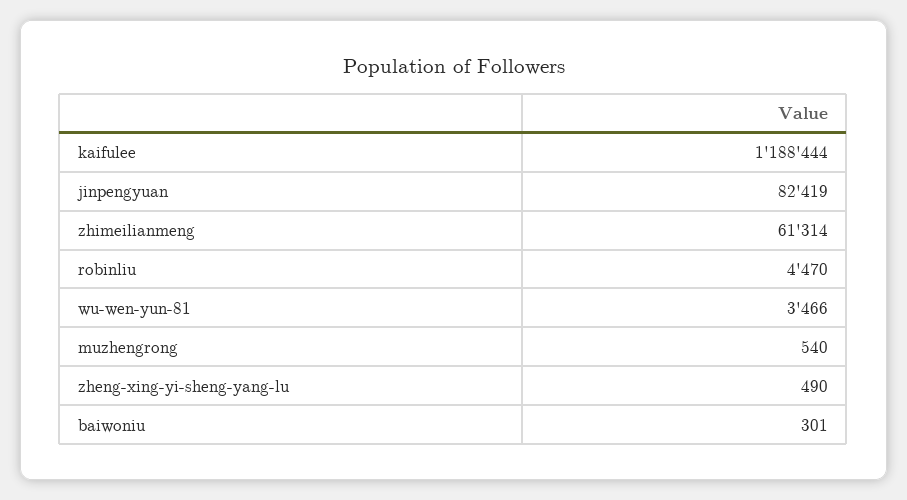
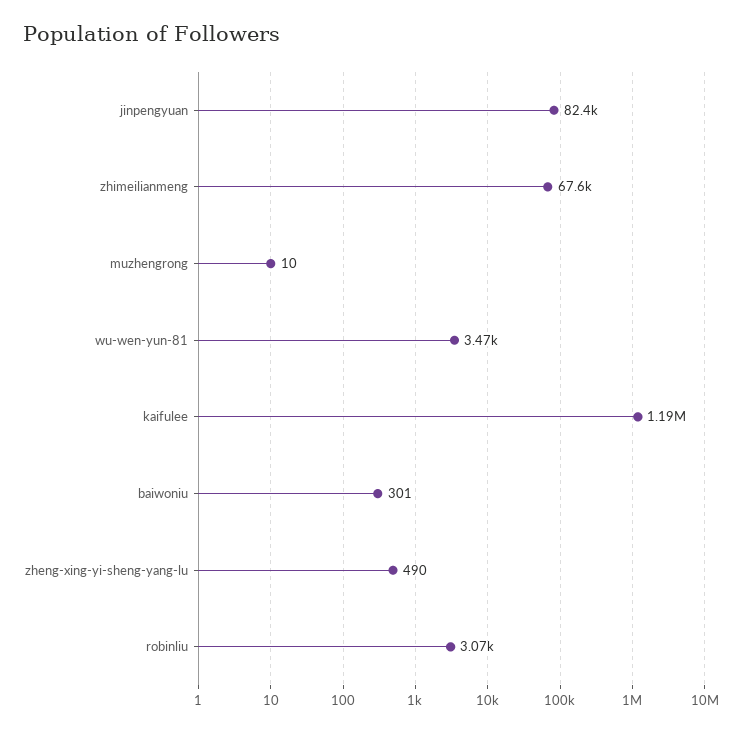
  {
    "kaifulee": 1188444,
    "jinpengyuan": 82419,
-   "zhimeilianmeng": 61314,
+   "zhimeilianmeng": 67600,
-   "robinliu": 4470,
+   "robinliu": 3070,
    "wu-wen-yun-81": 3466,
-   "muzhengrong": 540,
+   "muzhengrong": 10,
    "zheng-xing-yi-sheng-yang-lu": 490,
    "baiwoniu": 301
  }

